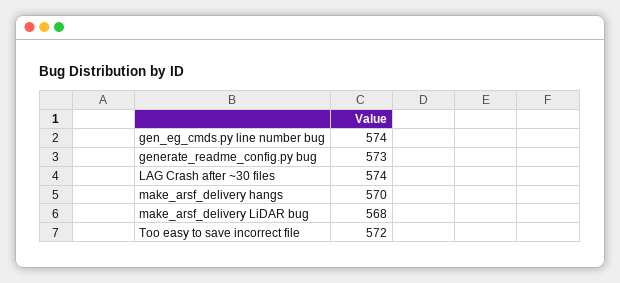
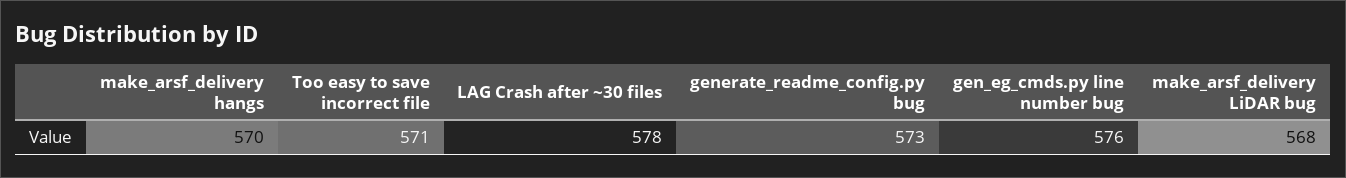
  {
-   "gen_eg_cmds.py line number bug": 574,
+   "gen_eg_cmds.py line number bug": 576,
    "generate_readme_config.py bug": 573,
-   "LAG Crash after ~30 files": 574,
+   "LAG Crash after ~30 files": 578,
    "make_arsf_delivery hangs": 570,
    "make_arsf_delivery LiDAR bug": 568,
-   "Too easy to save incorrect file": 572
+   "Too easy to save incorrect file": 571
  }

